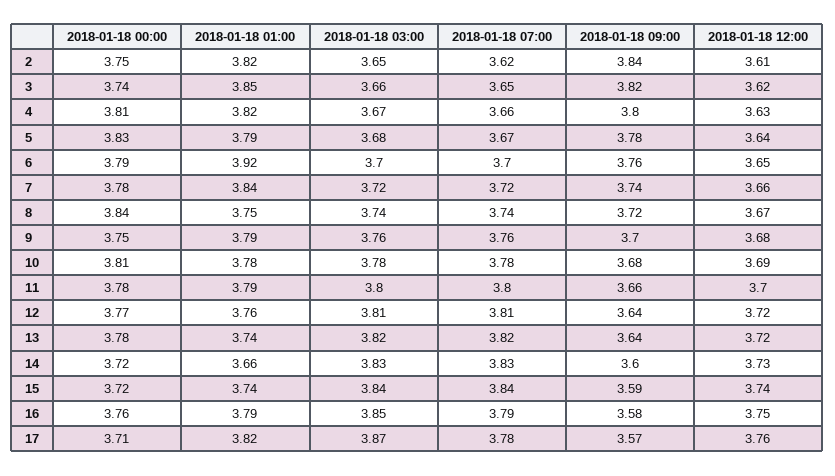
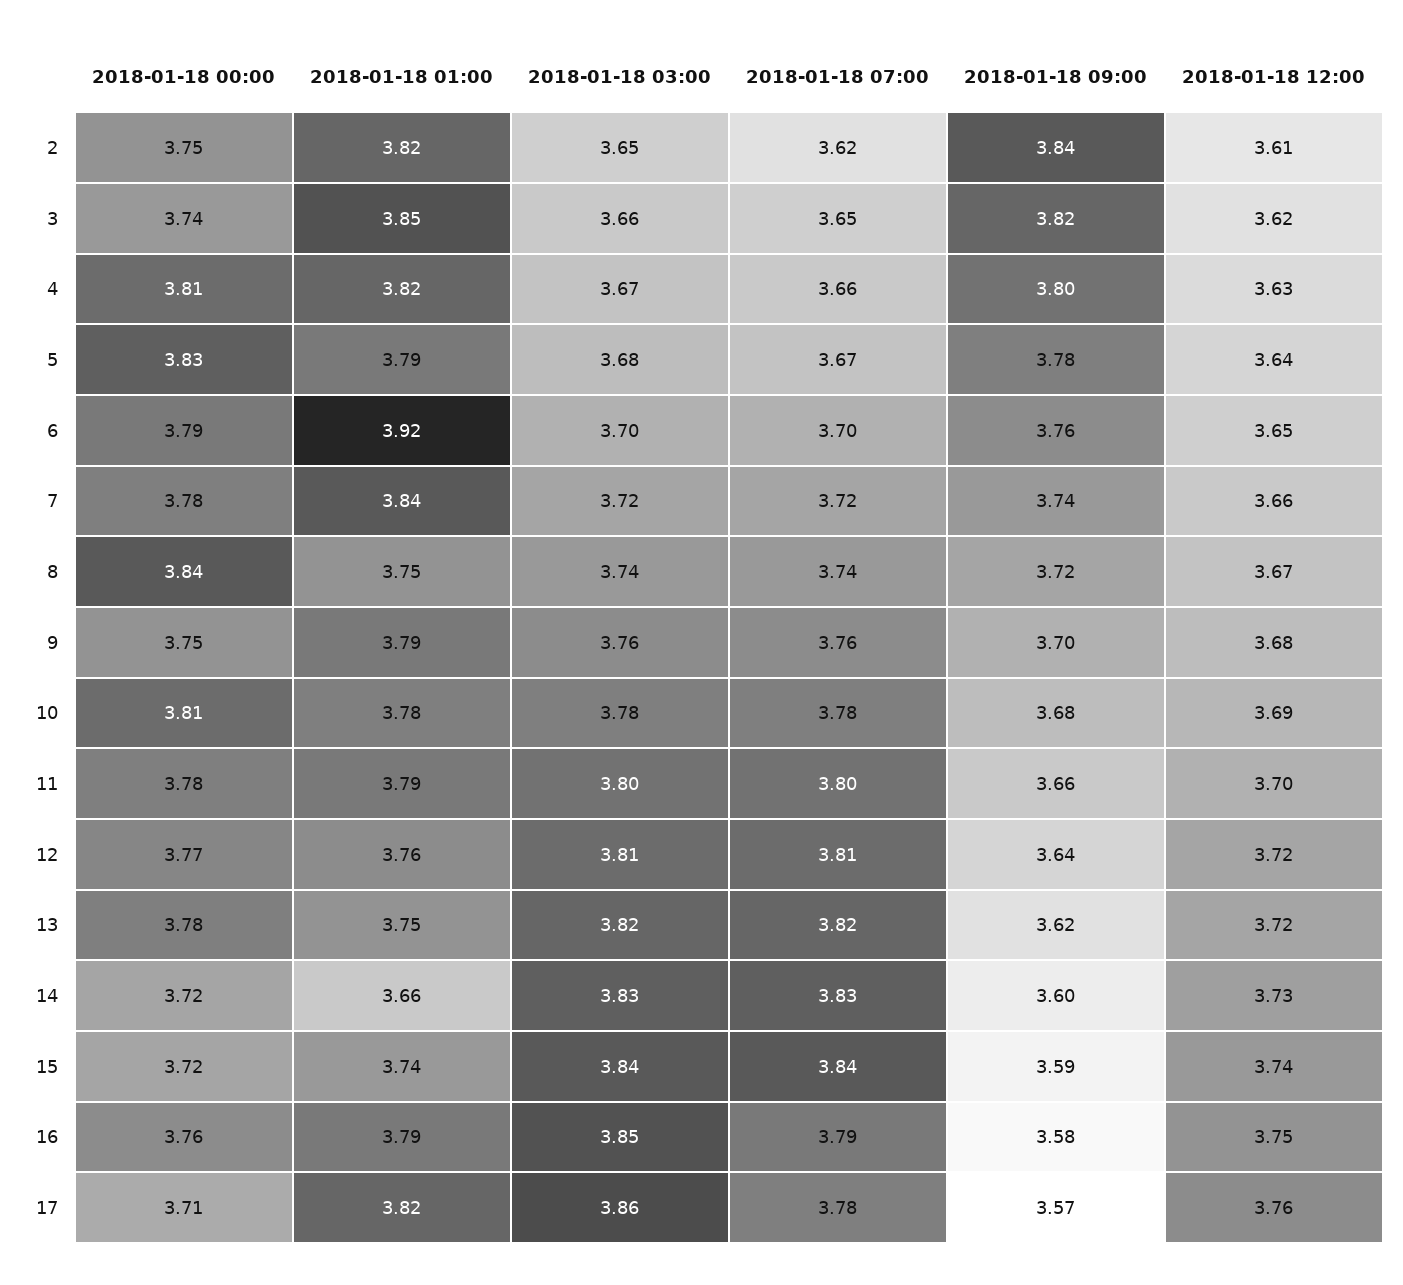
  {
    "2018-01-18 00:00": {
      "2": 3.75,
      "3": 3.74,
      "4": 3.81,
      "5": 3.83,
      "6": 3.79,
      "7": 3.78,
      "8": 3.84,
      "9": 3.75,
      "10": 3.81,
      "11": 3.78,
      "12": 3.77,
      "13": 3.78,
      "14": 3.72,
      "15": 3.72,
      "16": 3.76,
      "17": 3.71
    },
    "2018-01-18 01:00": {
      "2": 3.82,
      "3": 3.85,
      "4": 3.82,
      "5": 3.79,
      "6": 3.92,
      "7": 3.84,
      "8": 3.75,
      "9": 3.79,
      "10": 3.78,
      "11": 3.79,
      "12": 3.76,
-     "13": 3.74,
+     "13": 3.75,
      "14": 3.66,
      "15": 3.74,
      "16": 3.79,
      "17": 3.82
    },
    "2018-01-18 03:00": {
      "2": 3.65,
      "3": 3.66,
      "4": 3.67,
      "5": 3.68,
      "6": 3.7,
      "7": 3.72,
      "8": 3.74,
      "9": 3.76,
      "10": 3.78,
      "11": 3.8,
      "12": 3.81,
      "13": 3.82,
      "14": 3.83,
      "15": 3.84,
      "16": 3.85,
-     "17": 3.87
+     "17": 3.86
    },
    "2018-01-18 07:00": {
      "2": 3.62,
      "3": 3.65,
      "4": 3.66,
      "5": 3.67,
      "6": 3.7,
      "7": 3.72,
      "8": 3.74,
      "9": 3.76,
      "10": 3.78,
      "11": 3.8,
      "12": 3.81,
      "13": 3.82,
      "14": 3.83,
      "15": 3.84,
      "16": 3.79,
      "17": 3.78
    },
    "2018-01-18 09:00": {
      "2": 3.84,
      "3": 3.82,
      "4": 3.8,
      "5": 3.78,
      "6": 3.76,
      "7": 3.74,
      "8": 3.72,
      "9": 3.7,
      "10": 3.68,
      "11": 3.66,
      "12": 3.64,
-     "13": 3.64,
+     "13": 3.62,
      "14": 3.6,
      "15": 3.59,
      "16": 3.58,
      "17": 3.57
    },
    "2018-01-18 12:00": {
      "2": 3.61,
      "3": 3.62,
      "4": 3.63,
      "5": 3.64,
      "6": 3.65,
      "7": 3.66,
      "8": 3.67,
      "9": 3.68,
      "10": 3.69,
      "11": 3.7,
      "12": 3.72,
      "13": 3.72,
      "14": 3.73,
      "15": 3.74,
      "16": 3.75,
      "17": 3.76
    }
  }

